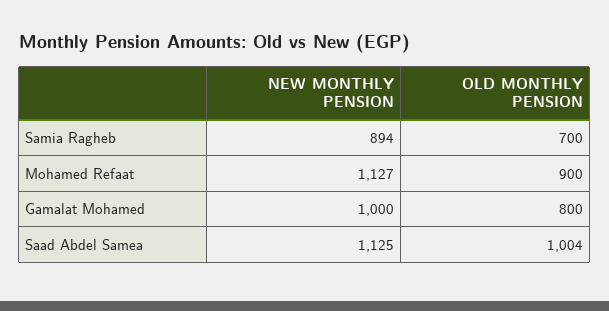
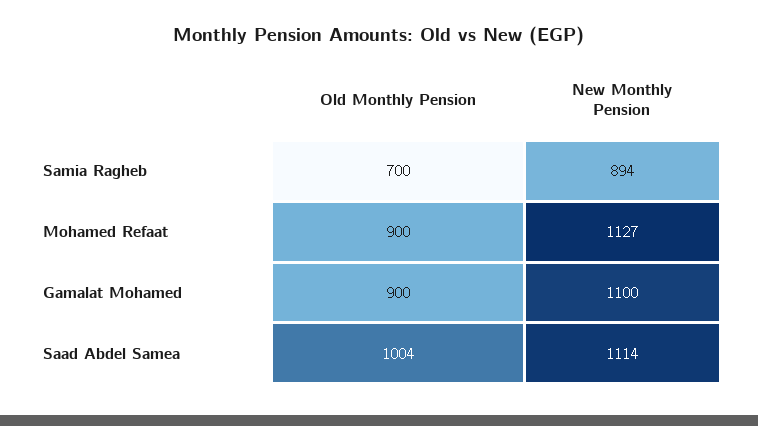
  {
    "NEW MONTHLY PENSION": {
      "Samia Ragheb": 894,
      "Mohamed Refaat": 1127,
-     "Gamalat Mohamed": 1000,
+     "Gamalat Mohamed": 1100,
-     "Saad Abdel Samea": 1125
+     "Saad Abdel Samea": 1114
    },
    "OLD MONTHLY PENSION": {
      "Samia Ragheb": 700,
      "Mohamed Refaat": 900,
-     "Gamalat Mohamed": 800,
+     "Gamalat Mohamed": 900,
      "Saad Abdel Samea": 1004
    }
  }

